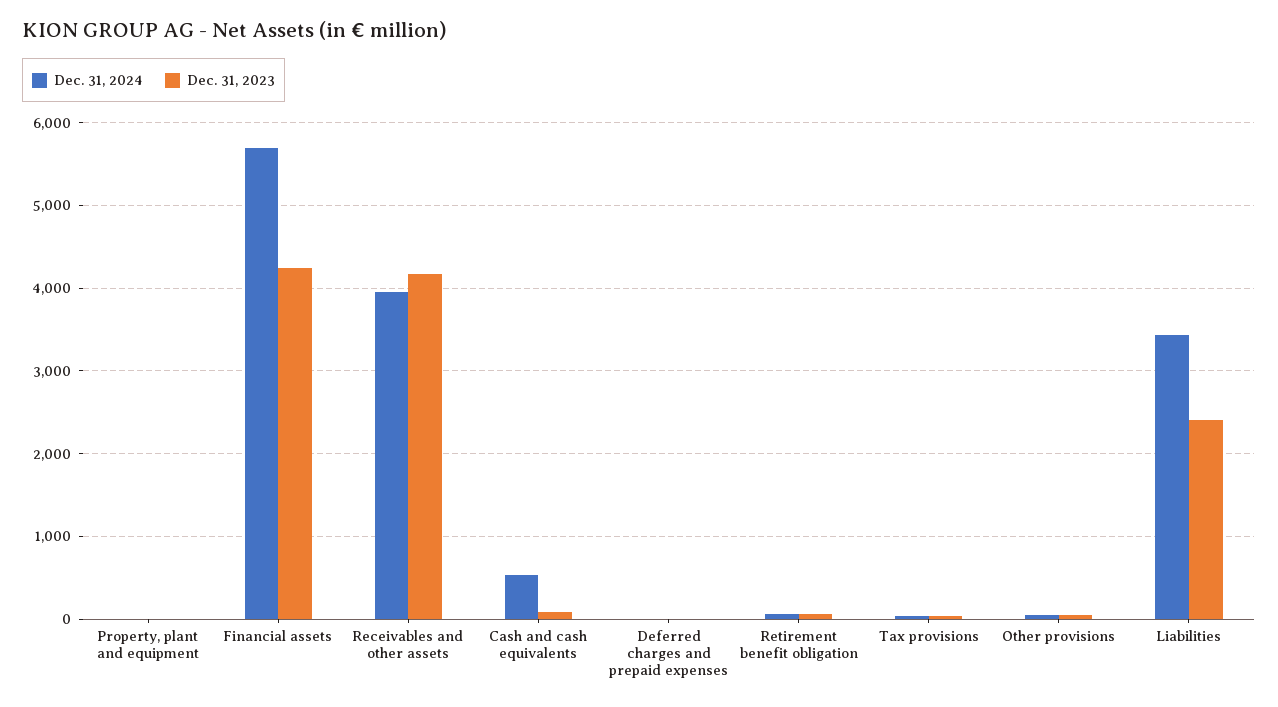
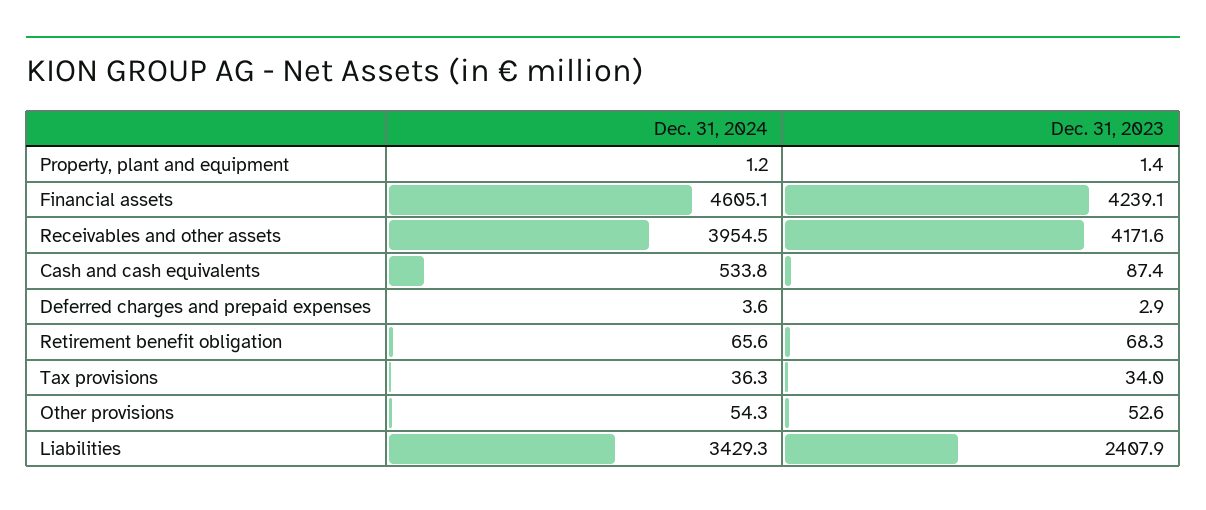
  {
    "Dec. 31, 2024": {
      "Property, plant and equipment": 1.2,
-     "Financial assets": 5700,
+     "Financial assets": 4605.1,
      "Receivables and other assets": 3954.5,
      "Cash and cash equivalents": 533.8,
      "Deferred charges and prepaid expenses": 3.6,
      "Retirement benefit obligation": 65.6,
      "Tax provisions": 36.3,
      "Other provisions": 54.3,
      "Liabilities": 3429.3
    },
    "Dec. 31, 2023": {
      "Property, plant and equipment": 1.4,
      "Financial assets": 4239.1,
      "Receivables and other assets": 4171.6,
      "Cash and cash equivalents": 87.4,
      "Deferred charges and prepaid expenses": 2.9,
      "Retirement benefit obligation": 68.3,
      "Tax provisions": 34,
      "Other provisions": 52.6,
      "Liabilities": 2407.9
    }
  }

